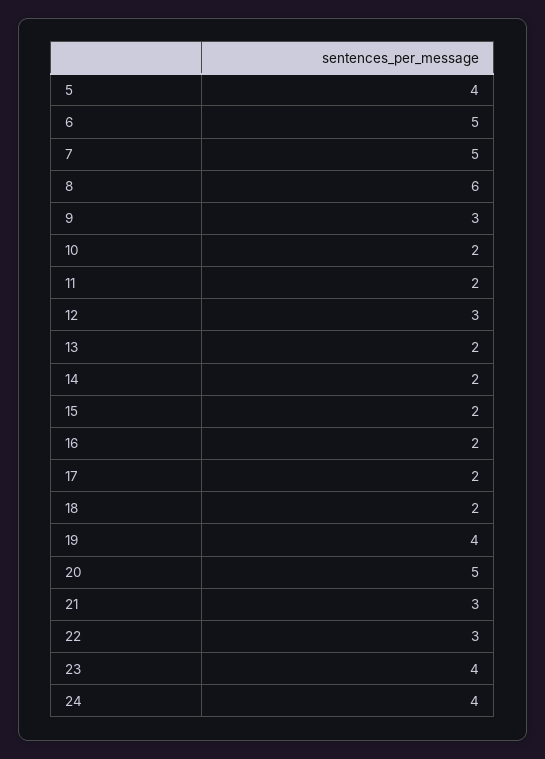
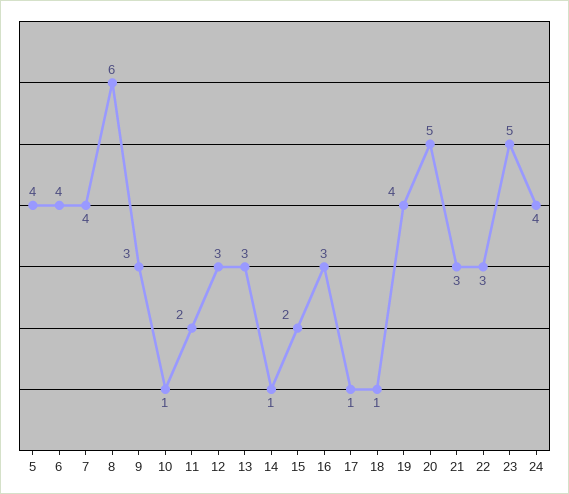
  {
    "5": 4,
-   "6": 5,
+   "6": 4,
-   "7": 5,
+   "7": 4,
    "8": 6,
    "9": 3,
-   "10": 2,
+   "10": 1,
    "11": 2,
    "12": 3,
-   "13": 2,
+   "13": 3,
-   "14": 2,
+   "14": 1,
    "15": 2,
-   "16": 2,
+   "16": 3,
-   "17": 2,
+   "17": 1,
-   "18": 2,
+   "18": 1,
    "19": 4,
    "20": 5,
    "21": 3,
    "22": 3,
-   "23": 4,
+   "23": 5,
    "24": 4
  }

